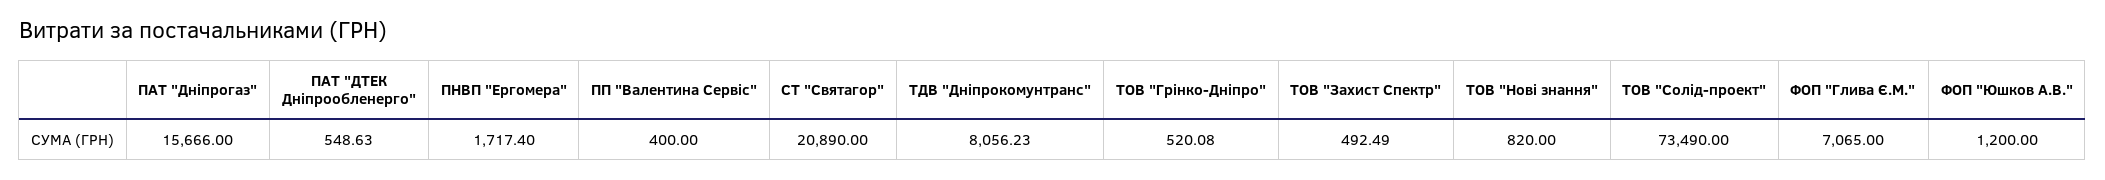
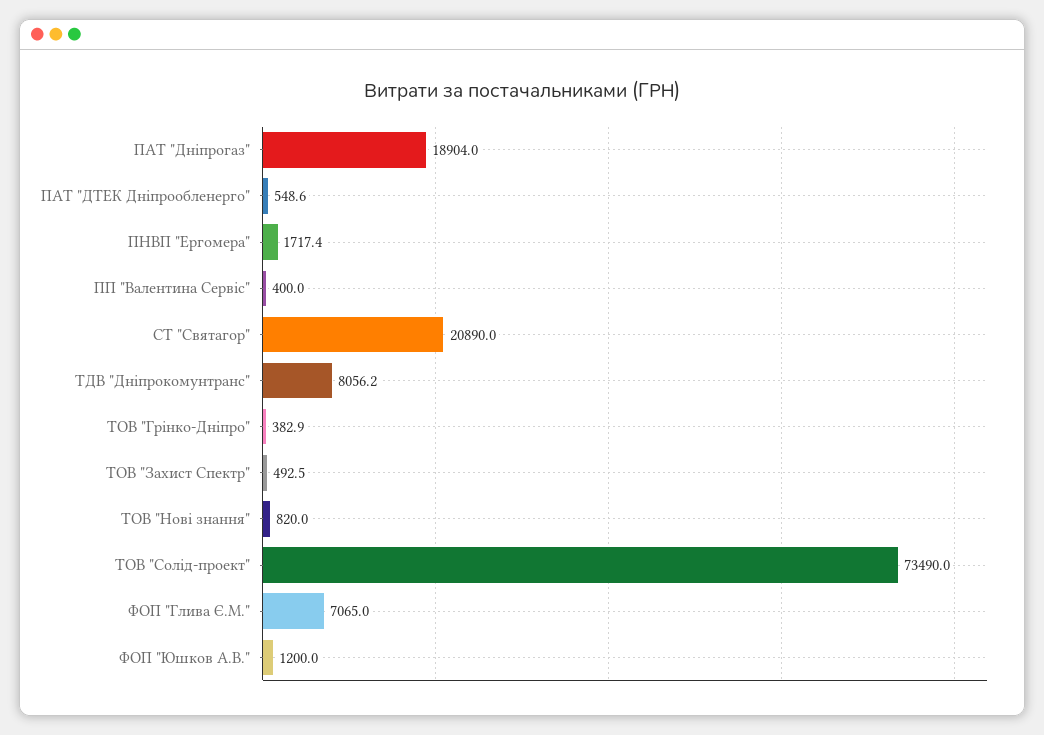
  {
-   "ПАТ \"Дніпрогаз\"": 15666,
+   "ПАТ \"Дніпрогаз\"": 18904,
    "ПАТ \"ДТЕК Дніпрообленерго\"": 548.63,
    "ПНВП \"Ергомера\"": 1717.4,
    "ПП \"Валентина Сервіс\"": 400,
    "СТ \"Святагор\"": 20890,
    "ТДВ \"Дніпрокомунтранс\"": 8056.23,
-   "ТОВ \"Грінко-Дніпро\"": 520.08,
+   "ТОВ \"Грінко-Дніпро\"": 382.9,
    "ТОВ \"Захист Спектр\"": 492.49,
    "ТОВ \"Нові знання\"": 820,
    "ТОВ \"Солід-проект\"": 73490,
    "ФОП \"Глива Є.М.\"": 7065,
    "ФОП \"Юшков А.В.\"": 1200
  }

